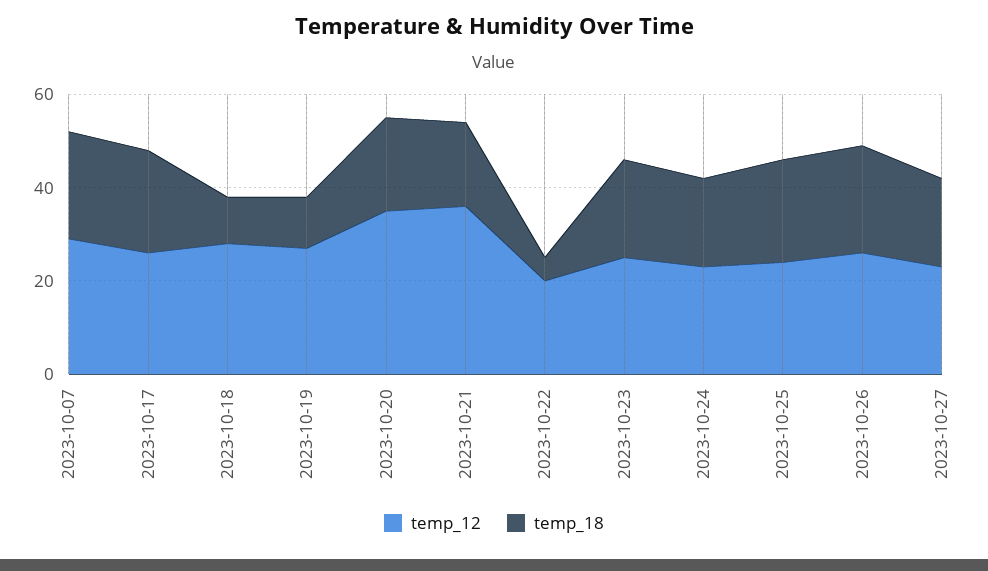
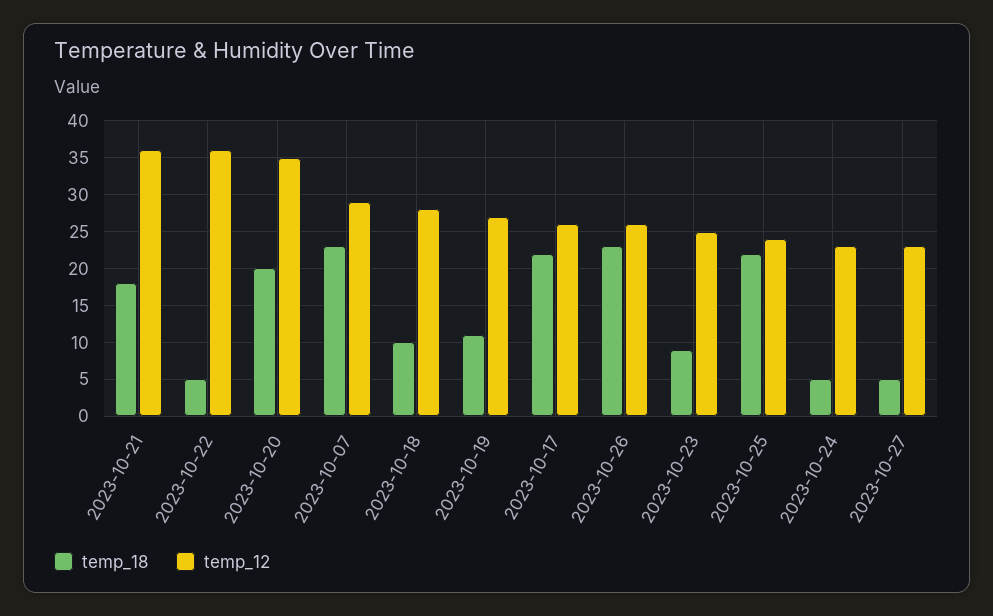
  {
    "temp_12": {
      "2023-10-07": 29,
      "2023-10-17": 26,
      "2023-10-18": 28,
      "2023-10-19": 27,
      "2023-10-20": 35,
      "2023-10-21": 36,
-     "2023-10-22": 20,
+     "2023-10-22": 36,
      "2023-10-23": 25,
      "2023-10-24": 23,
      "2023-10-25": 24,
      "2023-10-26": 26,
      "2023-10-27": 23
    },
    "temp_18": {
      "2023-10-07": 23,
      "2023-10-17": 22,
      "2023-10-18": 10,
      "2023-10-19": 11,
      "2023-10-20": 20,
      "2023-10-21": 18,
      "2023-10-22": 5,
-     "2023-10-23": 20,
+     "2023-10-23": 9,
-     "2023-10-24": 20,
+     "2023-10-24": 5,
      "2023-10-25": 22,
      "2023-10-26": 23,
-     "2023-10-27": 20
+     "2023-10-27": 5
    }
  }

